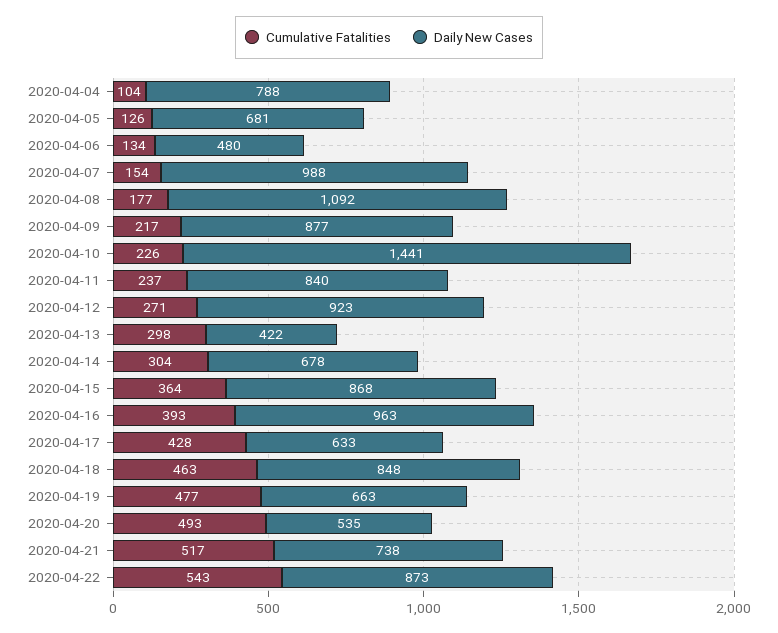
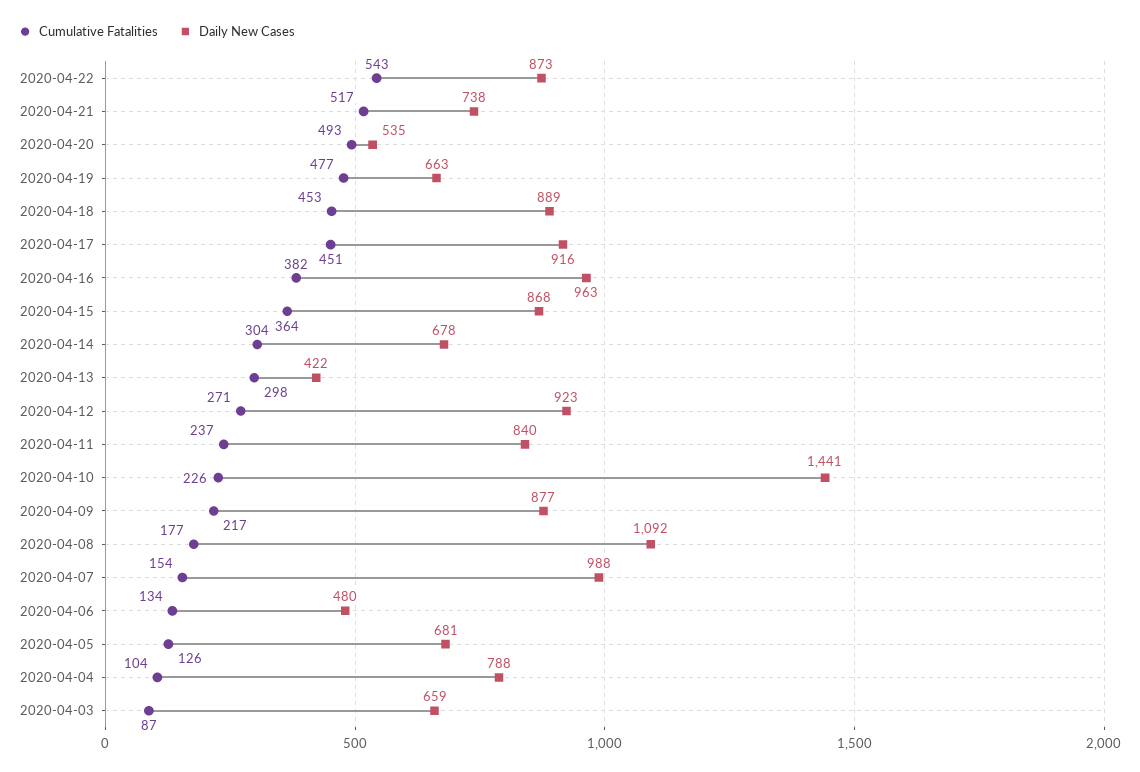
  {
    "Cumulative Fatalities": {
      "2020-04-04": 104,
      "2020-04-05": 126,
      "2020-04-06": 134,
      "2020-04-07": 154,
      "2020-04-08": 177,
      "2020-04-09": 217,
      "2020-04-10": 226,
      "2020-04-11": 237,
      "2020-04-12": 271,
      "2020-04-13": 298,
      "2020-04-14": 304,
      "2020-04-15": 364,
-     "2020-04-16": 393,
+     "2020-04-16": 382,
-     "2020-04-17": 428,
+     "2020-04-17": 451,
-     "2020-04-18": 463,
+     "2020-04-18": 453,
      "2020-04-19": 477,
      "2020-04-20": 493,
      "2020-04-21": 517,
-     "2020-04-22": 543
+     "2020-04-22": 543,
+     "2020-04-03": 87
    },
    "Daily New Cases": {
      "2020-04-04": 788,
      "2020-04-05": 681,
      "2020-04-06": 480,
      "2020-04-07": 988,
      "2020-04-08": 1092,
      "2020-04-09": 877,
      "2020-04-10": 1441,
      "2020-04-11": 840,
      "2020-04-12": 923,
      "2020-04-13": 422,
      "2020-04-14": 678,
      "2020-04-15": 868,
      "2020-04-16": 963,
-     "2020-04-17": 633,
+     "2020-04-17": 916,
-     "2020-04-18": 848,
+     "2020-04-18": 889,
      "2020-04-19": 663,
      "2020-04-20": 535,
      "2020-04-21": 738,
-     "2020-04-22": 873
+     "2020-04-22": 873,
+     "2020-04-03": 659
    }
  }

